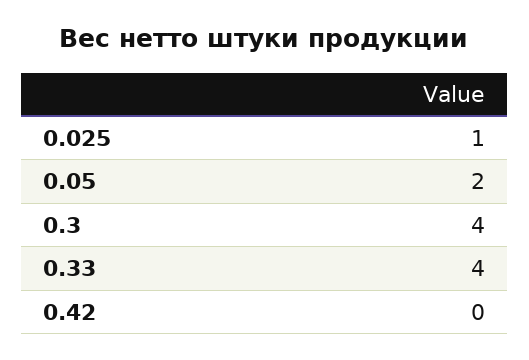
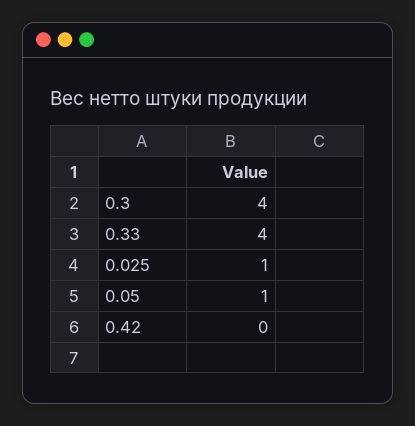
  {
    "0.025": 1,
-   "0.05": 2,
+   "0.05": 1,
    "0.3": 4,
    "0.33": 4,
    "0.42": 0
  }

